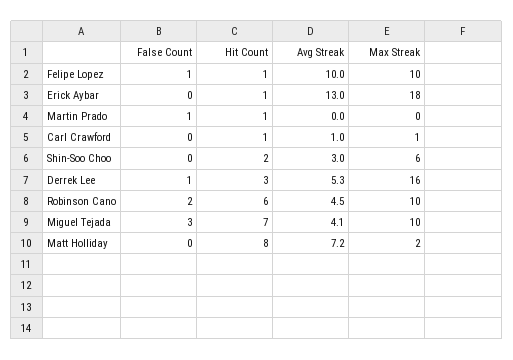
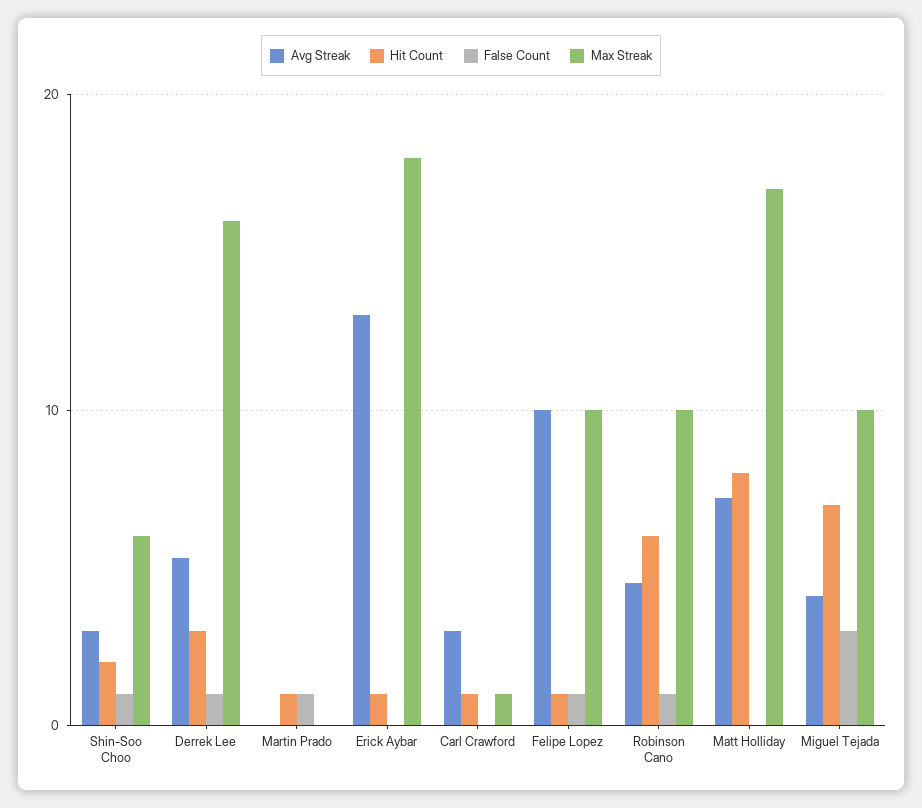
  {
    "False Count": {
      "Felipe Lopez": 1,
      "Erick Aybar": 0,
      "Martin Prado": 1,
      "Carl Crawford": 0,
-     "Shin-Soo Choo": 0,
+     "Shin-Soo Choo": 1,
      "Derrek Lee": 1,
-     "Robinson Cano": 2,
+     "Robinson Cano": 1,
      "Miguel Tejada": 3,
      "Matt Holliday": 0
    },
    "Hit Count": {
      "Felipe Lopez": 1,
      "Erick Aybar": 1,
      "Martin Prado": 1,
      "Carl Crawford": 1,
      "Shin-Soo Choo": 2,
      "Derrek Lee": 3,
      "Robinson Cano": 6,
      "Miguel Tejada": 7,
      "Matt Holliday": 8
    },
    "Avg Streak": {
      "Felipe Lopez": 10,
      "Erick Aybar": 13,
      "Martin Prado": 0,
-     "Carl Crawford": 1,
+     "Carl Crawford": 3,
      "Shin-Soo Choo": 3,
      "Derrek Lee": 5.3,
      "Robinson Cano": 4.5,
      "Miguel Tejada": 4.1,
      "Matt Holliday": 7.2
    },
    "Max Streak": {
      "Felipe Lopez": 10,
      "Erick Aybar": 18,
      "Martin Prado": 0,
      "Carl Crawford": 1,
      "Shin-Soo Choo": 6,
      "Derrek Lee": 16,
      "Robinson Cano": 10,
      "Miguel Tejada": 10,
-     "Matt Holliday": 2
+     "Matt Holliday": 17
    }
  }

